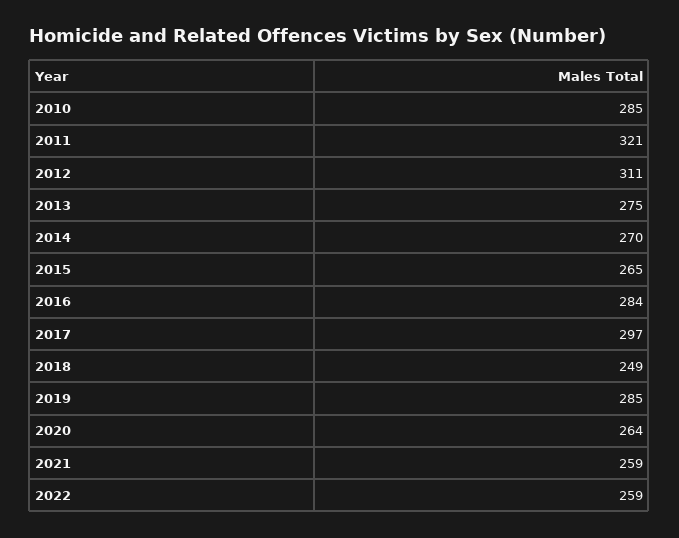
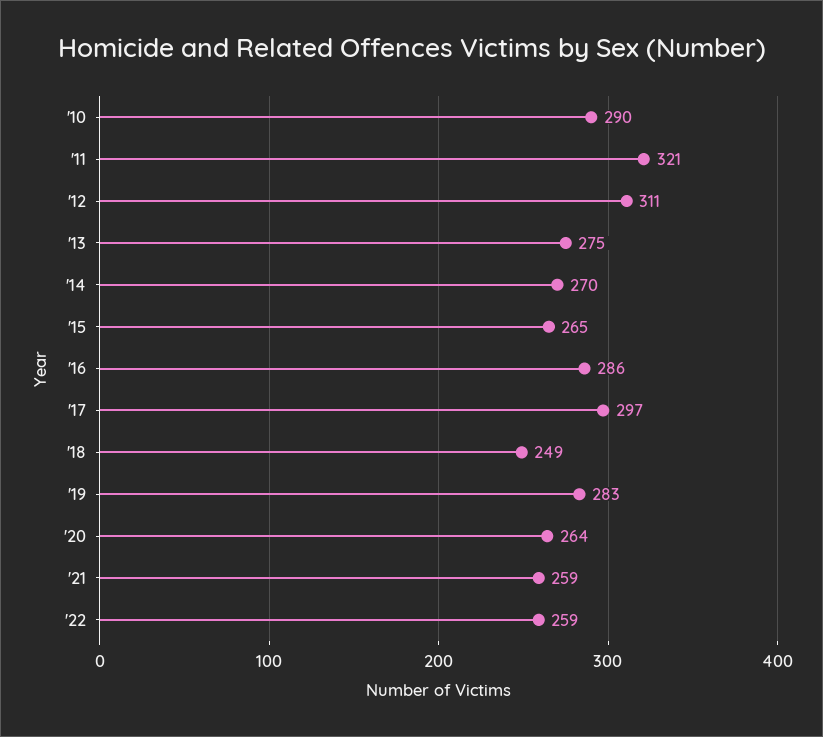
  {
-   "2010": 285,
+   "2010": 290,
    "2011": 321,
    "2012": 311,
    "2013": 275,
    "2014": 270,
    "2015": 265,
-   "2016": 284,
+   "2016": 286,
    "2017": 297,
    "2018": 249,
-   "2019": 285,
+   "2019": 283,
    "2020": 264,
    "2021": 259,
    "2022": 259
  }

